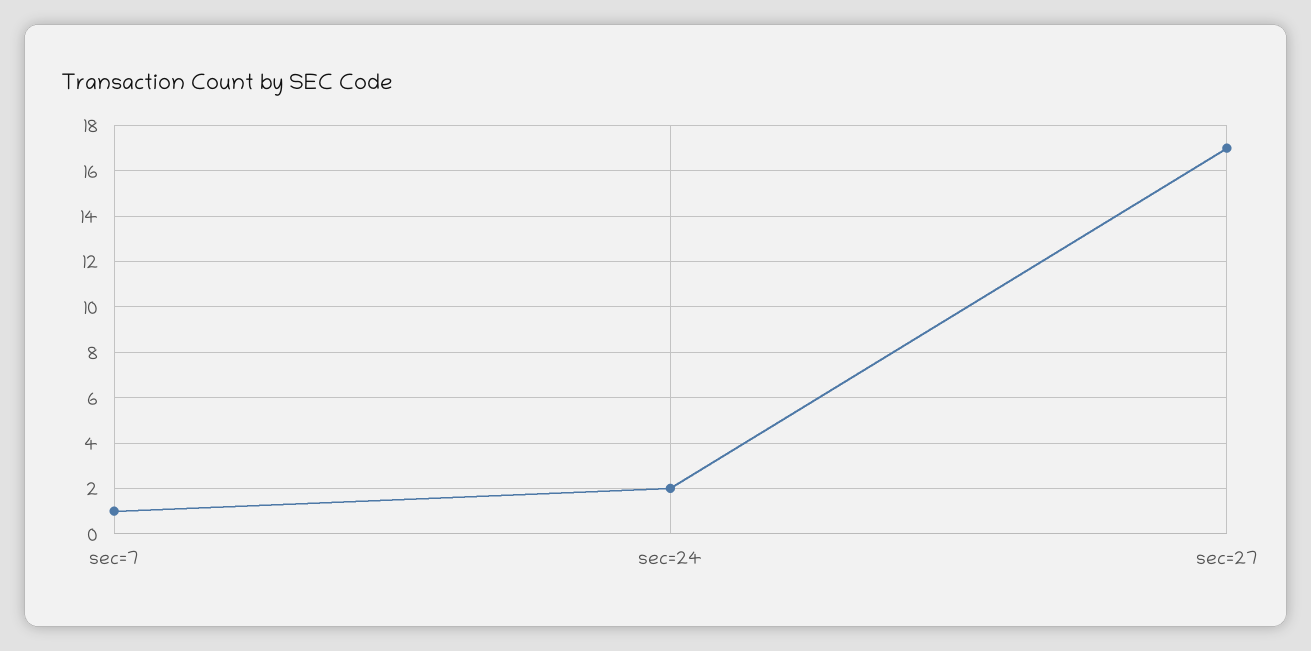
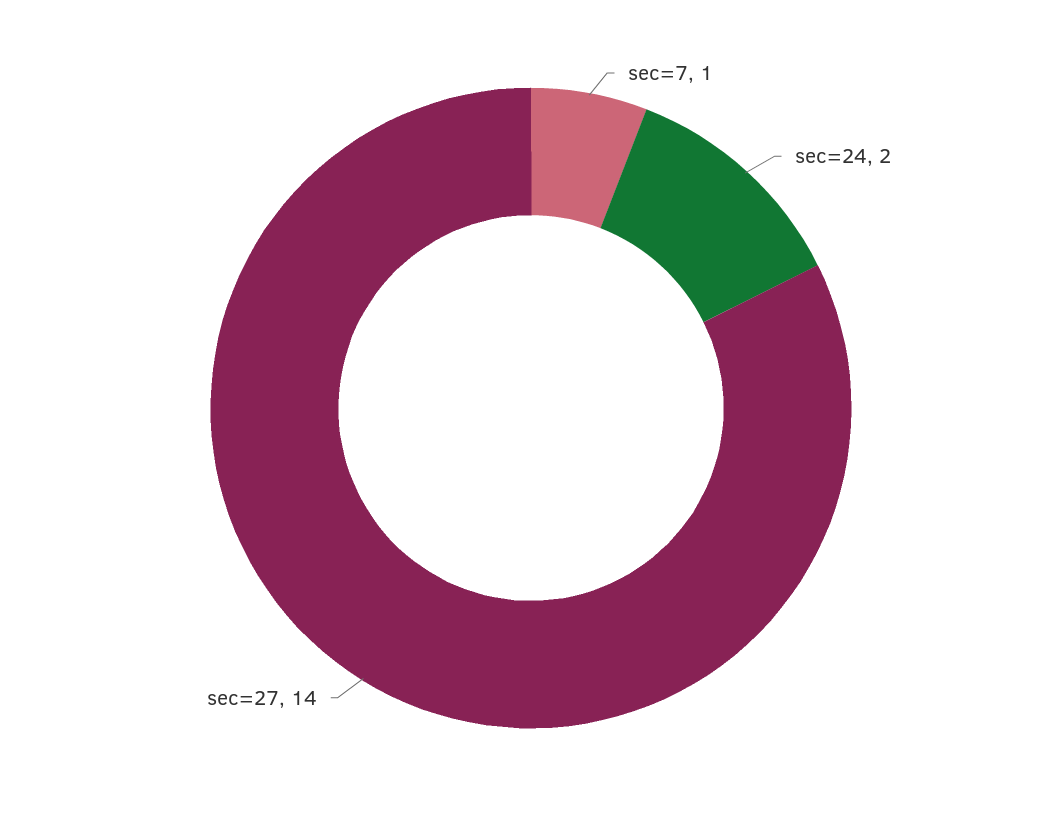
  {
    "sec=7": 1,
    "sec=24": 2,
-   "sec=27": 17
+   "sec=27": 14
  }

